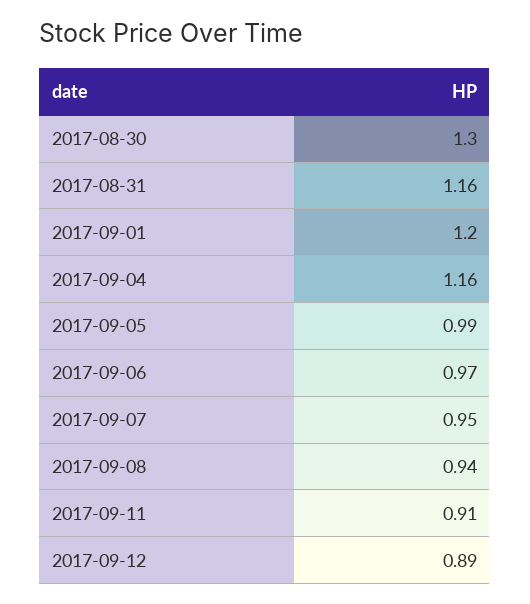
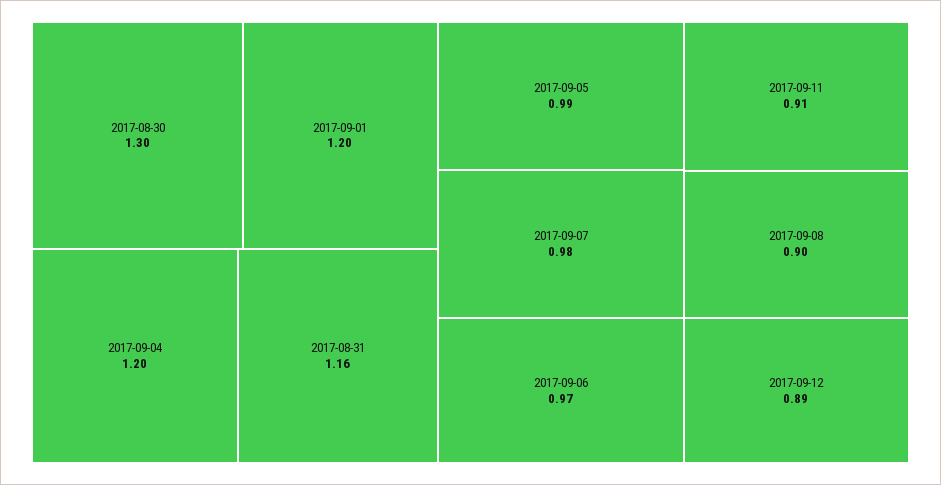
  {
    "2017-08-30": 1.3,
    "2017-08-31": 1.16,
    "2017-09-01": 1.2,
-   "2017-09-04": 1.16,
+   "2017-09-04": 1.2,
    "2017-09-05": 0.99,
    "2017-09-06": 0.97,
-   "2017-09-07": 0.95,
+   "2017-09-07": 0.98,
-   "2017-09-08": 0.94,
+   "2017-09-08": 0.9,
    "2017-09-11": 0.91,
    "2017-09-12": 0.89
  }

